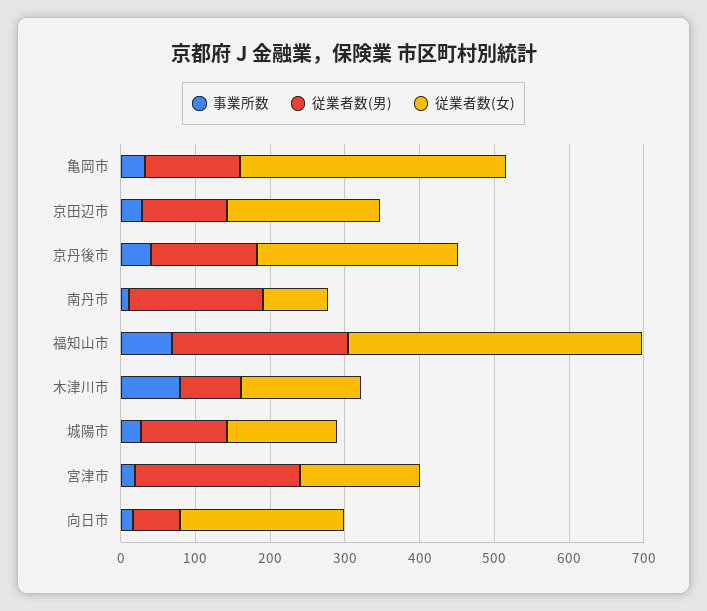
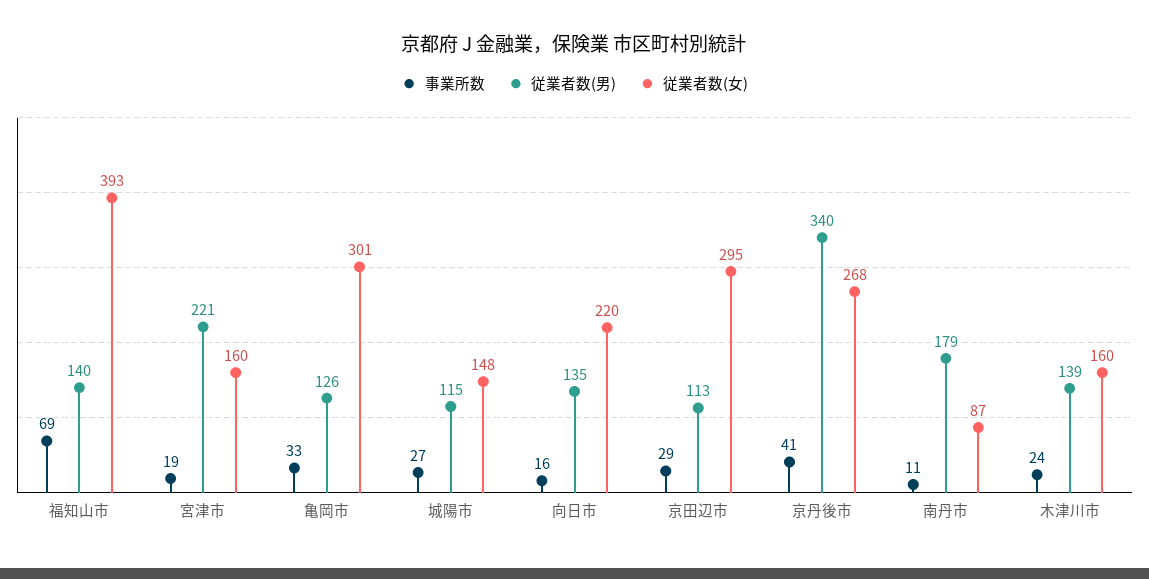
  {
    "事業所数": {
      "亀岡市": 33,
      "京田辺市": 29,
      "京丹後市": 41,
      "南丹市": 11,
      "福知山市": 69,
-     "木津川市": 80,
+     "木津川市": 24,
      "城陽市": 27,
      "宮津市": 19,
      "向日市": 16
    },
    "従業者数(男)": {
      "亀岡市": 126,
      "京田辺市": 113,
-     "京丹後市": 140,
+     "京丹後市": 340,
      "南丹市": 179,
-     "福知山市": 240,
+     "福知山市": 140,
-     "木津川市": 80,
+     "木津川市": 139,
      "城陽市": 115,
      "宮津市": 221,
-     "向日市": 60
+     "向日市": 135
    },
    "従業者数(女)": {
-     "亀岡市": 360,
+     "亀岡市": 301,
-     "京田辺市": 200,
+     "京田辺市": 295,
      "京丹後市": 268,
      "南丹市": 87,
      "福知山市": 393,
      "木津川市": 160,
      "城陽市": 148,
      "宮津市": 160,
      "向日市": 220
    }
  }

